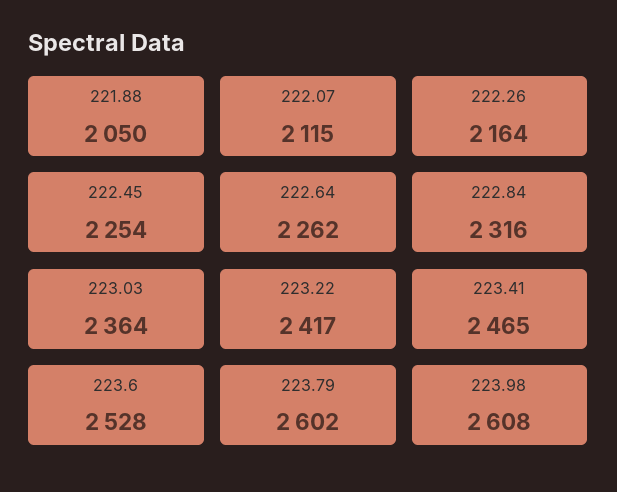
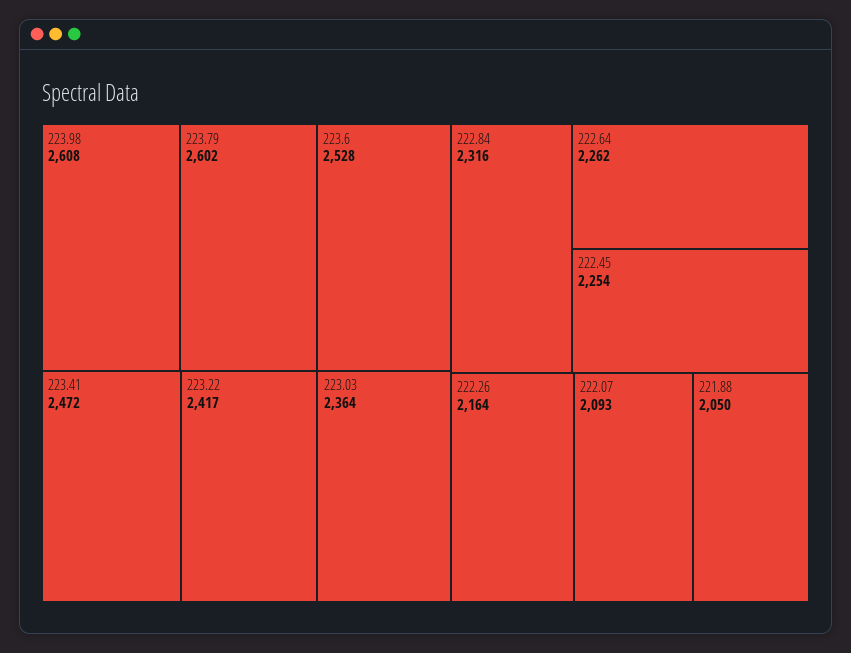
  {
    "221.88": 2050,
-   "222.07": 2115,
+   "222.07": 2093,
    "222.26": 2164,
    "222.45": 2254,
    "222.64": 2262,
    "222.84": 2316,
    "223.03": 2364,
    "223.22": 2417,
-   "223.41": 2465,
+   "223.41": 2472,
    "223.6": 2528,
    "223.79": 2602,
    "223.98": 2608
  }

